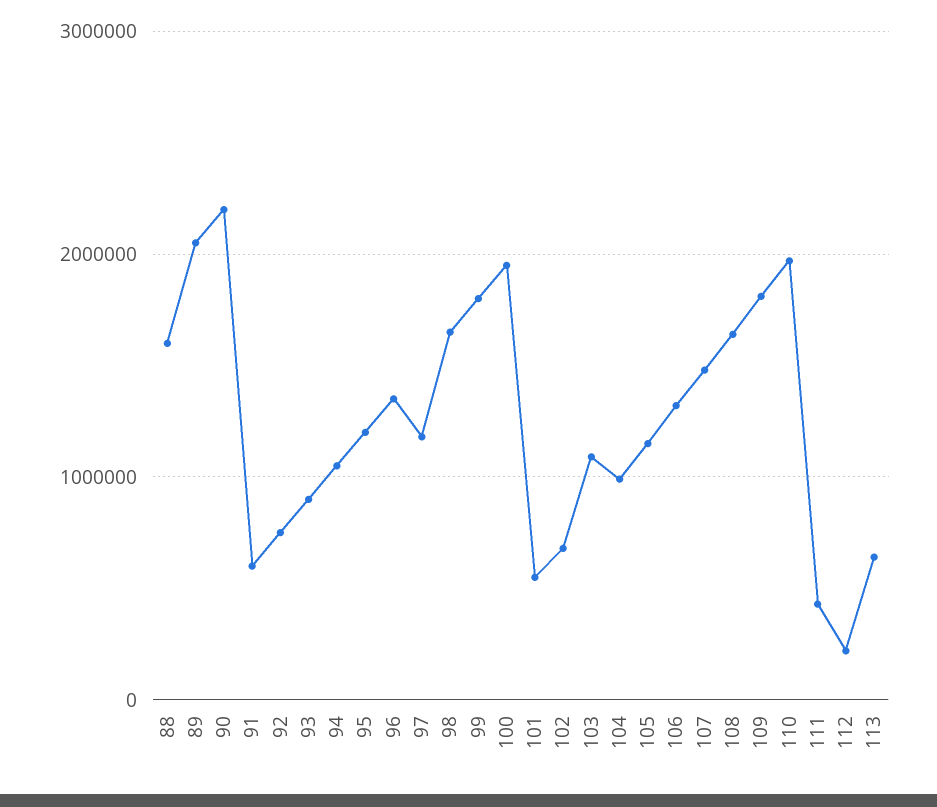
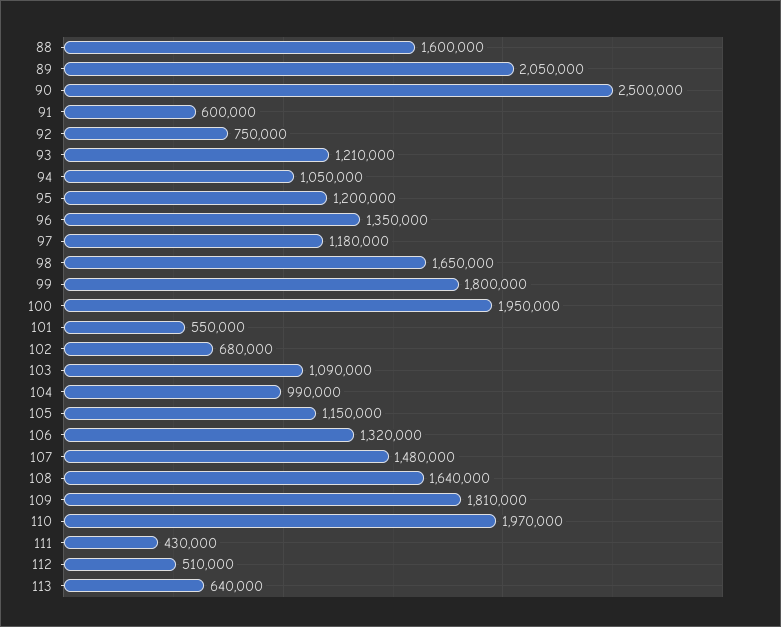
  {
    "88": 1600000,
    "89": 2050000,
-   "90": 2200000,
+   "90": 2500000,
    "91": 600000,
    "92": 750000,
-   "93": 900000,
+   "93": 1210000,
    "94": 1050000,
    "95": 1200000,
    "96": 1350000,
    "97": 1180000,
    "98": 1650000,
    "99": 1800000,
    "100": 1950000,
    "101": 550000,
    "102": 680000,
    "103": 1090000,
    "104": 990000,
    "105": 1150000,
    "106": 1320000,
    "107": 1480000,
    "108": 1640000,
    "109": 1810000,
    "110": 1970000,
    "111": 430000,
-   "112": 200000,
+   "112": 510000,
    "113": 640000
  }

